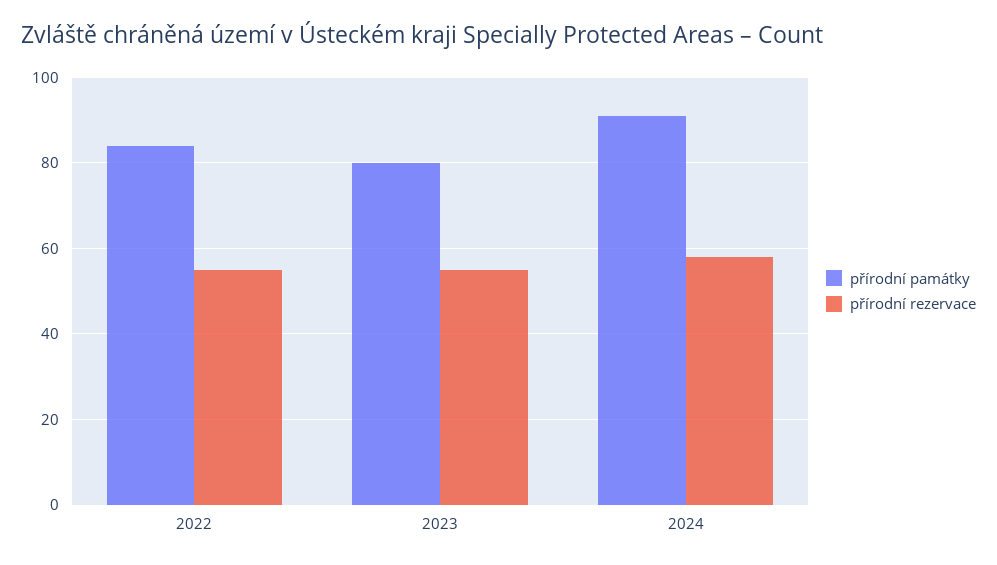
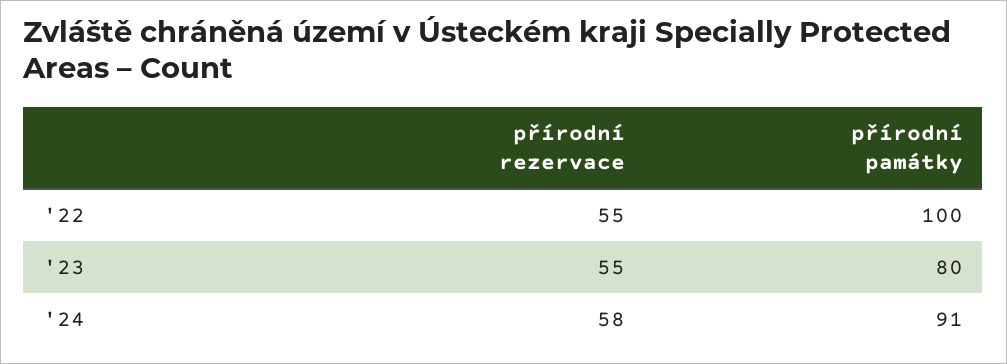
  {
    "přírodní památky": {
-     "2022": 85,
+     "2022": 100,
      "2023": 80,
      "2024": 91
    },
    "přírodní rezervace": {
      "2022": 55,
      "2023": 55,
      "2024": 58
    }
  }

